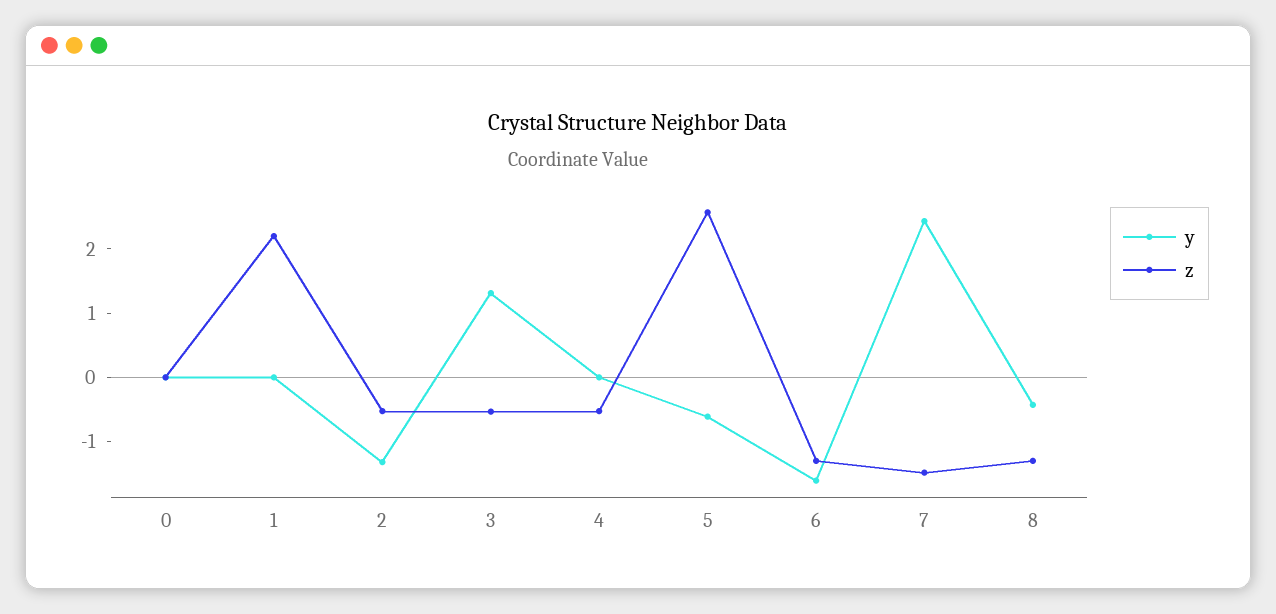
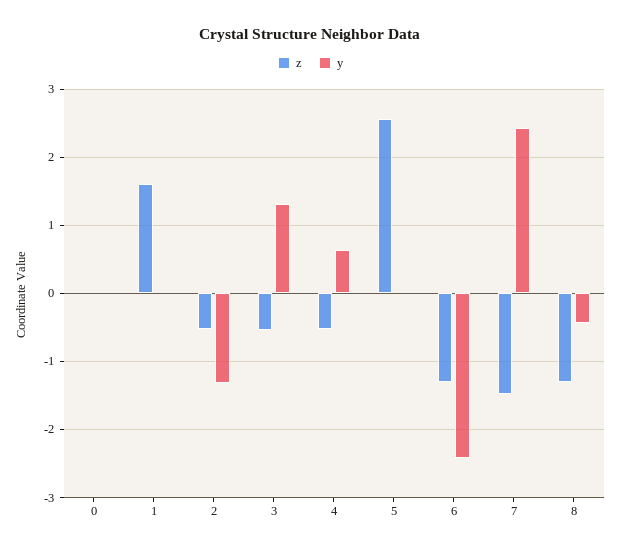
  {
    "y": {
      "0": 0,
      "1": 0,
      "2": -1.3,
      "3": 1.3,
-     "4": 0,
+     "4": 0.6,
-     "5": -0.6,
+     "5": 0,
-     "6": -1.6,
+     "6": -2.4,
      "7": 2.4,
      "8": -0.4
    },
    "z": {
      "0": 0,
-     "1": 2.2,
+     "1": 1.6,
      "2": -0.5,
      "3": -0.5,
      "4": -0.5,
      "5": 2.6,
      "6": -1.3,
      "7": -1.5,
      "8": -1.3
    }
  }

